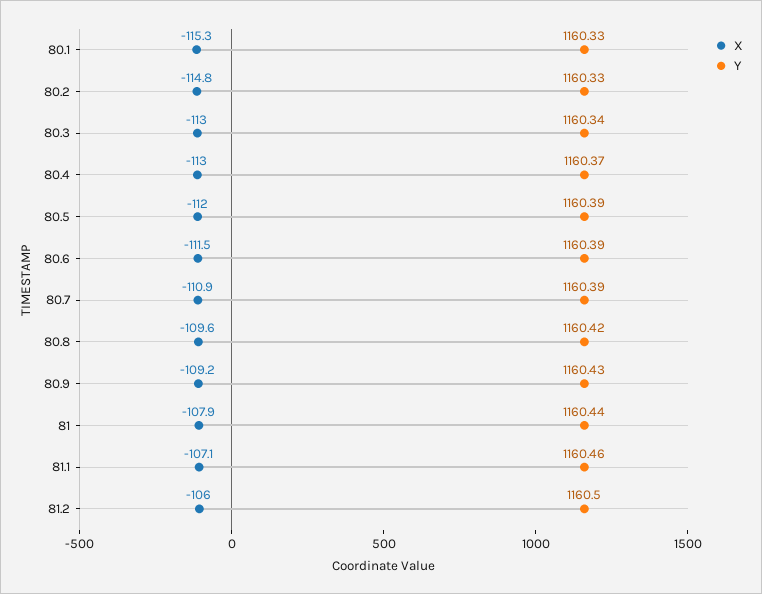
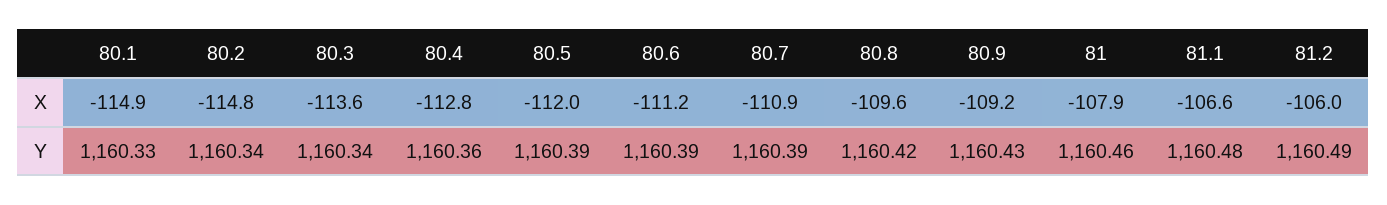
  {
    "X": {
-     "80.1": -115.3,
+     "80.1": -114.9,
      "80.2": -114.8,
-     "80.3": -113,
+     "80.3": -113.6,
-     "80.4": -113,
+     "80.4": -112.8,
      "80.5": -112,
-     "80.6": -111.5,
+     "80.6": -111.2,
      "80.7": -110.9,
      "80.8": -109.6,
      "80.9": -109.2,
      "81": -107.9,
-     "81.1": -107.1,
+     "81.1": -106.6,
      "81.2": -106
    },
    "Y": {
      "80.1": 1160.33,
-     "80.2": 1160.33,
+     "80.2": 1160.34,
      "80.3": 1160.34,
-     "80.4": 1160.37,
+     "80.4": 1160.36,
      "80.5": 1160.39,
      "80.6": 1160.39,
      "80.7": 1160.39,
      "80.8": 1160.42,
      "80.9": 1160.43,
-     "81": 1160.44,
+     "81": 1160.46,
-     "81.1": 1160.46,
+     "81.1": 1160.48,
-     "81.2": 1160.5
+     "81.2": 1160.49
    }
  }

